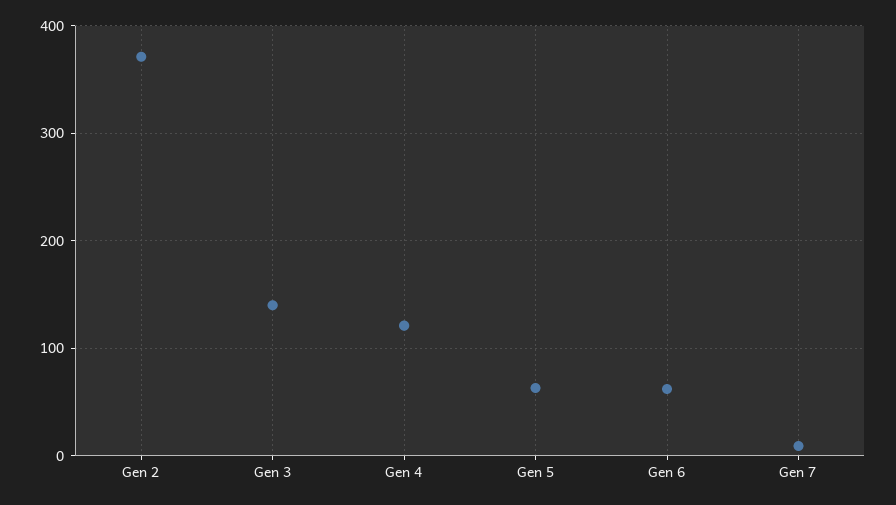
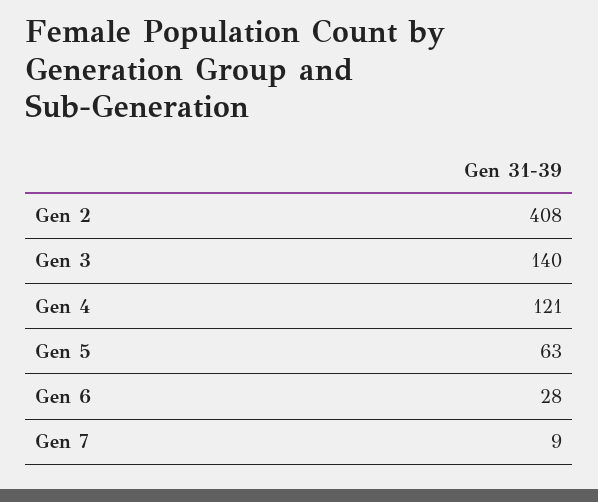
  {
-   "Gen 2": 370,
+   "Gen 2": 408,
    "Gen 3": 140,
    "Gen 4": 121,
    "Gen 5": 63,
-   "Gen 6": 60,
+   "Gen 6": 28,
    "Gen 7": 9
  }

